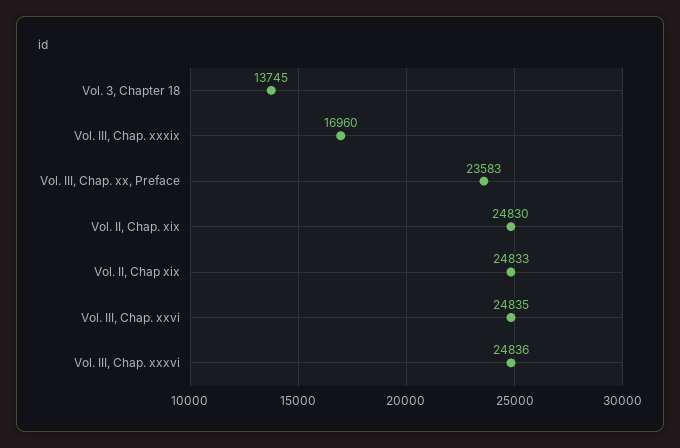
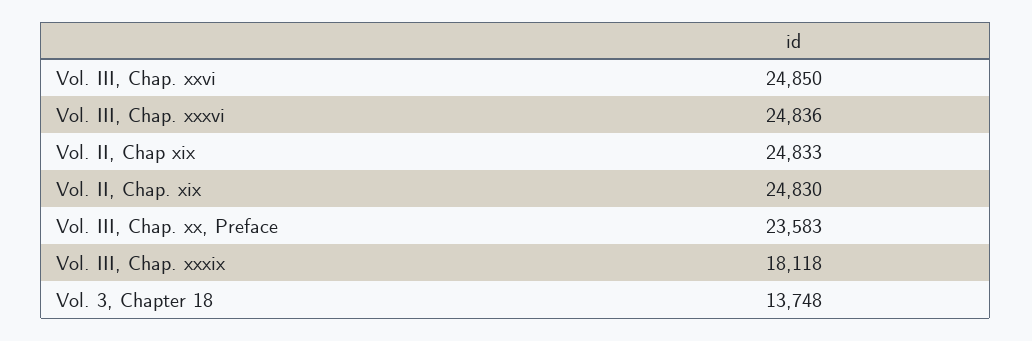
  {
-   "Vol. 3, Chapter 18": 13745,
+   "Vol. 3, Chapter 18": 13748,
-   "Vol. III, Chap. xxxix": 16960,
+   "Vol. III, Chap. xxxix": 18118,
    "Vol. III, Chap. xx, Preface": 23583,
    "Vol. II, Chap. xix": 24830,
    "Vol. II, Chap xix": 24833,
-   "Vol. III, Chap. xxvi": 24835,
+   "Vol. III, Chap. xxvi": 24850,
    "Vol. III, Chap. xxxvi": 24836
  }

